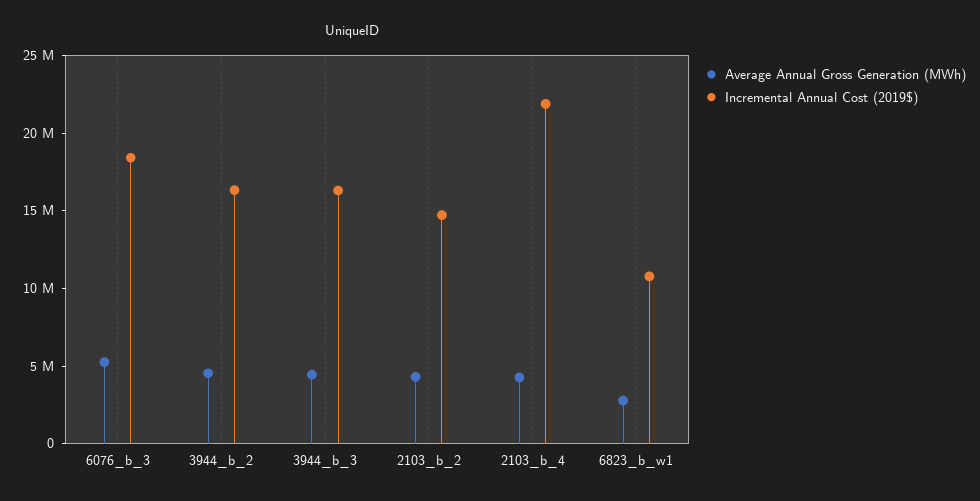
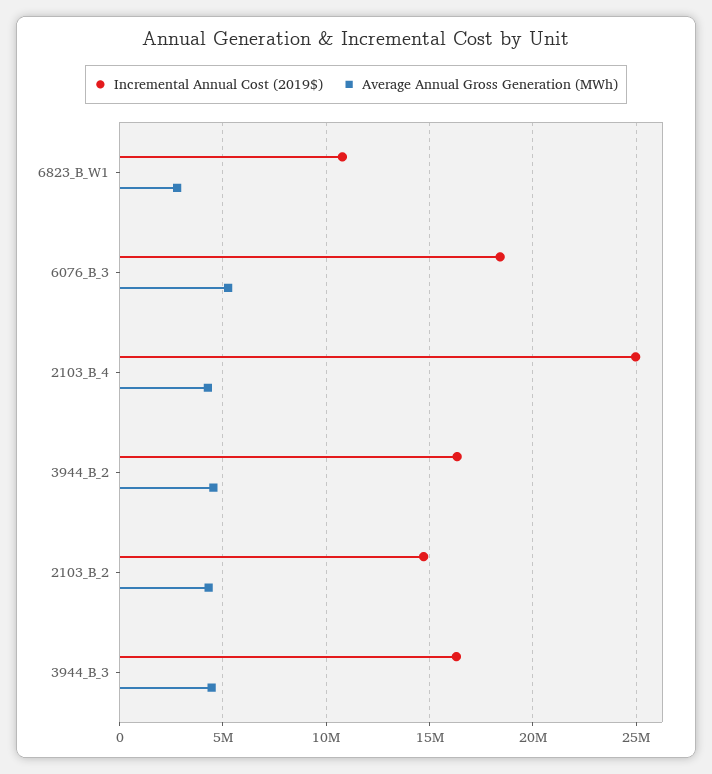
  {
    "Average Annual Gross Generation (MWh)": {
      "6076_b_3": 5500000,
      "3944_b_2": 4500000,
      "3944_b_3": 4500000,
      "2103_b_2": 4500000,
      "2103_b_4": 4500000,
      "6823_b_w1": 3000000
    },
    "Incremental Annual Cost (2019$)": {
      "6076_b_3": 18500000,
      "3944_b_2": 16500000,
      "3944_b_3": 16500000,
      "2103_b_2": 14500000,
-     "2103_b_4": 22000000,
+     "2103_b_4": 25000000,
      "6823_b_w1": 11000000
    }
  }

